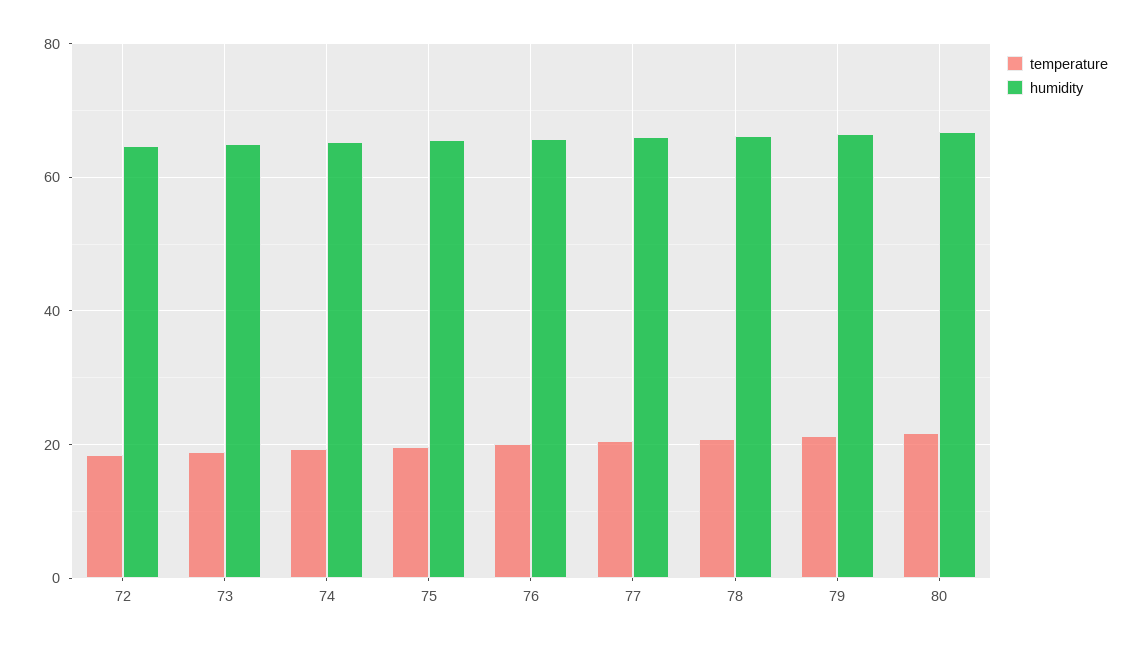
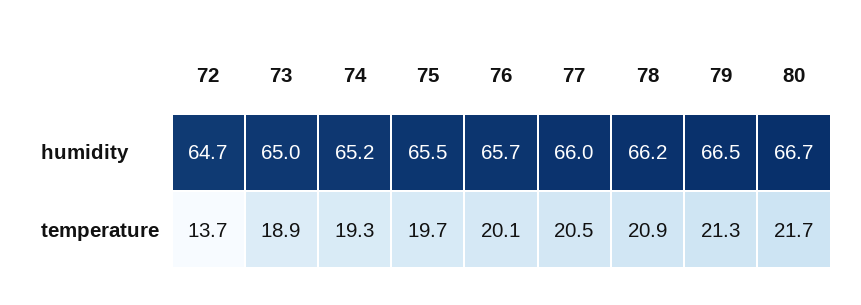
  {
    "temperature": {
-     "72": 18,
+     "72": 13.7,
      "73": 18.9,
      "74": 19.3,
      "75": 19.7,
      "76": 20.1,
      "77": 20.5,
      "78": 20.9,
      "79": 21.3,
      "80": 21.7
    },
    "humidity": {
      "72": 64.7,
      "73": 65,
      "74": 65.2,
      "75": 65.5,
      "76": 65.7,
      "77": 66,
      "78": 66.2,
      "79": 66.5,
      "80": 66.7
    }
  }

